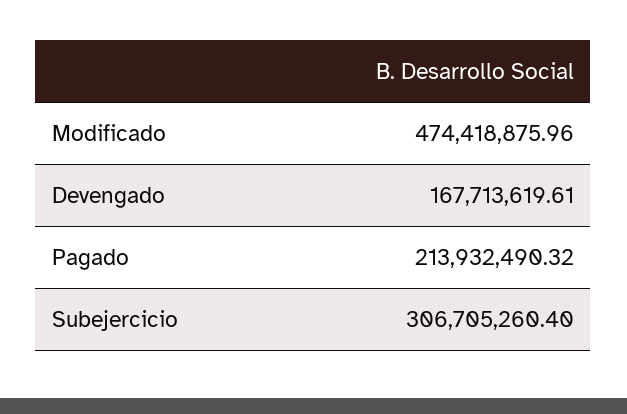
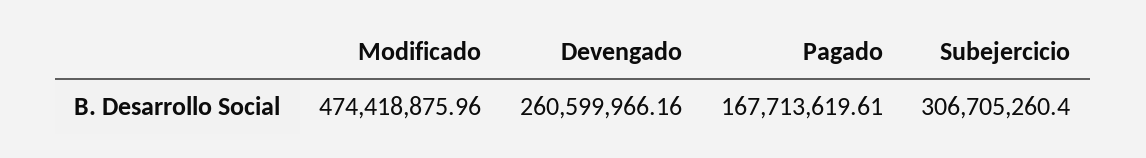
  {
    "Modificado": 474418875.96,
-   "Devengado": 167713619.61,
+   "Devengado": 260599966.16,
-   "Pagado": 213932490.32,
+   "Pagado": 167713619.61,
    "Subejercicio": 306705260.4
  }

